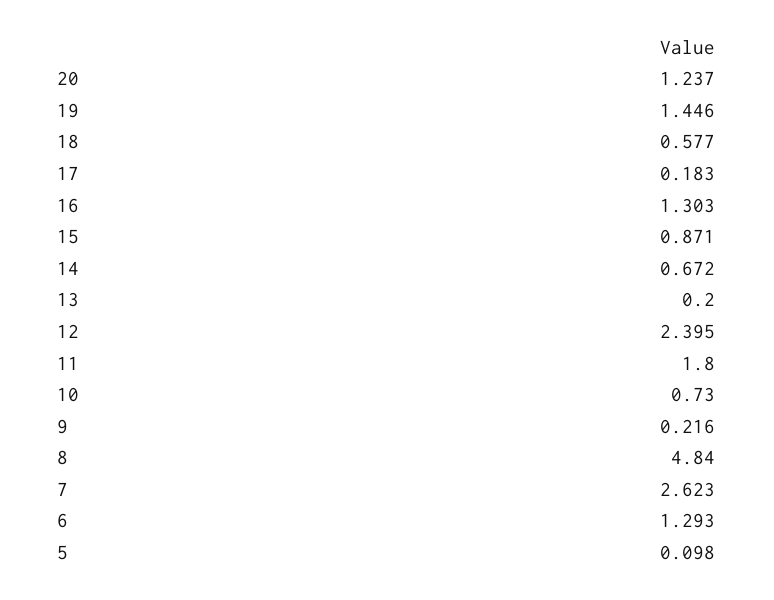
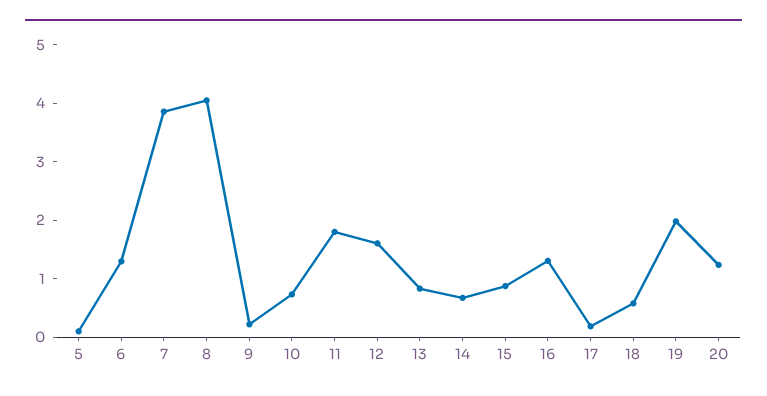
  {
    "20": 1.237,
-   "19": 1.446,
+   "19": 2,
    "18": 0.577,
    "17": 0.183,
    "16": 1.303,
    "15": 0.871,
    "14": 0.672,
-   "13": 0.2,
+   "13": 0.8,
-   "12": 2.395,
+   "12": 1.6,
    "11": 1.8,
    "10": 0.73,
    "9": 0.216,
-   "8": 4.84,
+   "8": 4,
-   "7": 2.623,
+   "7": 3.8,
    "6": 1.293,
    "5": 0.098
  }

